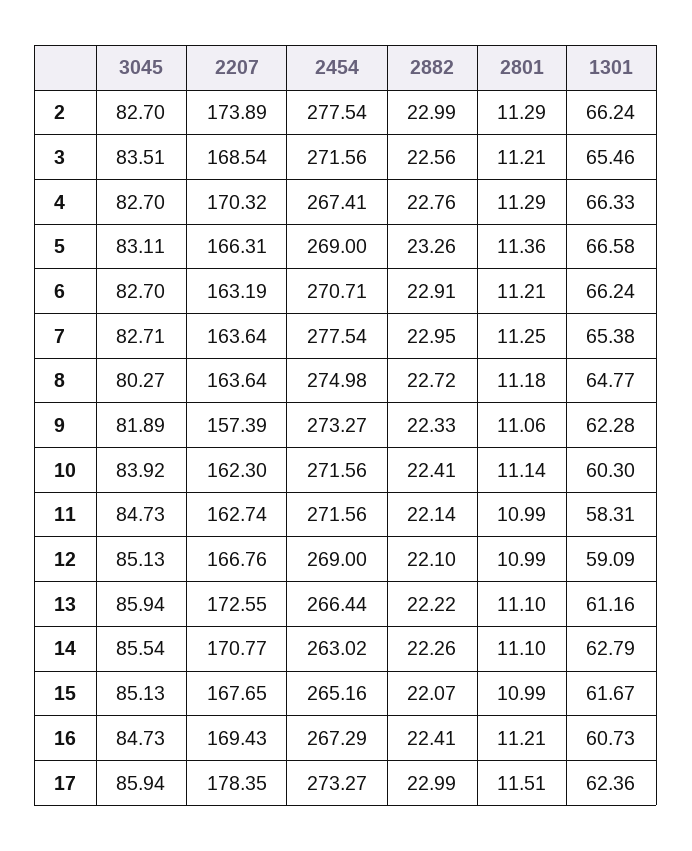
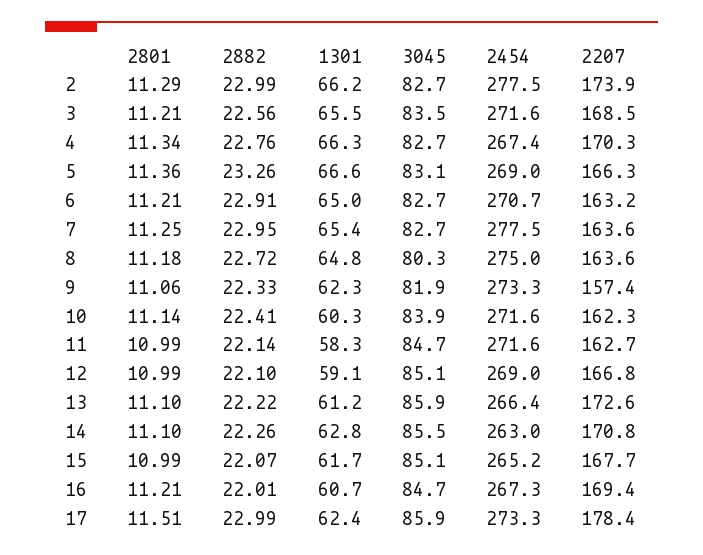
  {
    "3045": {
      "2": 82.7,
      "3": 83.51,
      "4": 82.7,
      "5": 83.11,
      "6": 82.7,
      "7": 82.71,
      "8": 80.27,
      "9": 81.89,
      "10": 83.92,
      "11": 84.73,
      "12": 85.13,
      "13": 85.94,
      "14": 85.54,
      "15": 85.13,
      "16": 84.73,
      "17": 85.94
    },
    "2207": {
      "2": 173.89,
      "3": 168.54,
      "4": 170.32,
      "5": 166.31,
      "6": 163.19,
      "7": 163.64,
      "8": 163.64,
      "9": 157.39,
      "10": 162.3,
      "11": 162.74,
      "12": 166.76,
      "13": 172.55,
      "14": 170.77,
      "15": 167.65,
      "16": 169.43,
      "17": 178.35
    },
    "2454": {
      "2": 277.54,
      "3": 271.56,
      "4": 267.41,
      "5": 269,
      "6": 270.71,
      "7": 277.54,
      "8": 274.98,
      "9": 273.27,
      "10": 271.56,
      "11": 271.56,
      "12": 269,
      "13": 266.44,
      "14": 263.02,
      "15": 265.16,
      "16": 267.29,
      "17": 273.27
    },
    "2882": {
      "2": 22.99,
      "3": 22.56,
      "4": 22.76,
      "5": 23.26,
      "6": 22.91,
      "7": 22.95,
      "8": 22.72,
      "9": 22.33,
      "10": 22.41,
      "11": 22.14,
      "12": 22.1,
      "13": 22.22,
      "14": 22.26,
      "15": 22.07,
-     "16": 22.41,
+     "16": 22.01,
      "17": 22.99
    },
    "2801": {
      "2": 11.29,
      "3": 11.21,
-     "4": 11.29,
+     "4": 11.34,
      "5": 11.36,
      "6": 11.21,
      "7": 11.25,
      "8": 11.18,
      "9": 11.06,
      "10": 11.14,
      "11": 10.99,
      "12": 10.99,
      "13": 11.1,
      "14": 11.1,
      "15": 10.99,
      "16": 11.21,
      "17": 11.51
    },
    "1301": {
      "2": 66.24,
      "3": 65.46,
      "4": 66.33,
      "5": 66.58,
-     "6": 66.24,
+     "6": 65,
      "7": 65.38,
      "8": 64.77,
      "9": 62.28,
      "10": 60.3,
      "11": 58.31,
      "12": 59.09,
      "13": 61.16,
      "14": 62.79,
      "15": 61.67,
      "16": 60.73,
      "17": 62.36
    }
  }

